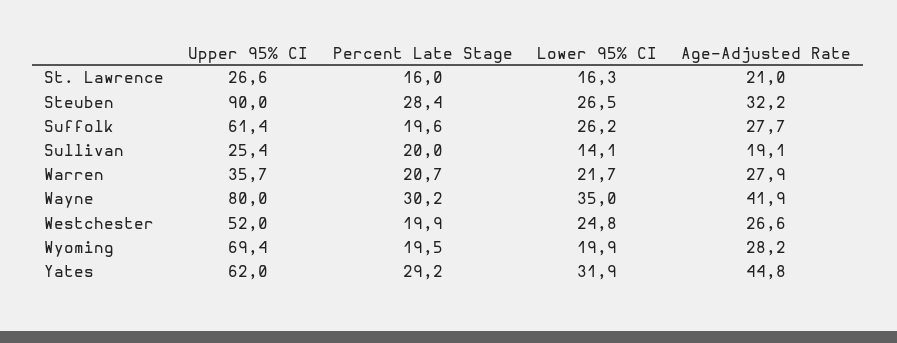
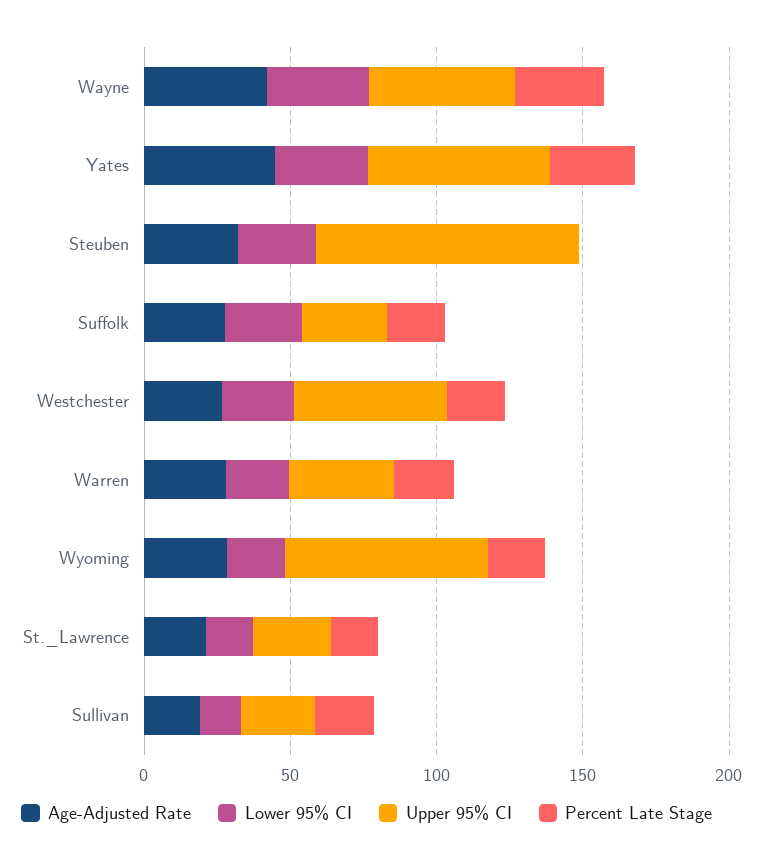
  {
    "Upper 95% CI": {
      "St. Lawrence": 26.6,
      "Steuben": 90,
-     "Suffolk": 61.4,
+     "Suffolk": 30,
      "Sullivan": 25.4,
      "Warren": 35.7,
-     "Wayne": 80,
+     "Wayne": 50,
      "Westchester": 52,
      "Wyoming": 69.4,
      "Yates": 62
    },
    "Percent Late Stage": {
      "St. Lawrence": 16,
-     "Steuben": 28.4,
+     "Steuben": 0,
      "Suffolk": 19.6,
      "Sullivan": 20,
      "Warren": 20.7,
      "Wayne": 30.2,
      "Westchester": 19.9,
      "Wyoming": 19.5,
      "Yates": 29.2
    },
    "Lower 95% CI": {
      "St. Lawrence": 16.3,
      "Steuben": 26.5,
      "Suffolk": 26.2,
      "Sullivan": 14.1,
      "Warren": 21.7,
      "Wayne": 35,
      "Westchester": 24.8,
      "Wyoming": 19.9,
      "Yates": 31.9
    },
    "Age-Adjusted Rate": {
      "St. Lawrence": 21,
      "Steuben": 32.2,
      "Suffolk": 27.7,
      "Sullivan": 19.1,
      "Warren": 27.9,
      "Wayne": 41.9,
      "Westchester": 26.6,
      "Wyoming": 28.2,
      "Yates": 44.8
    }
  }

